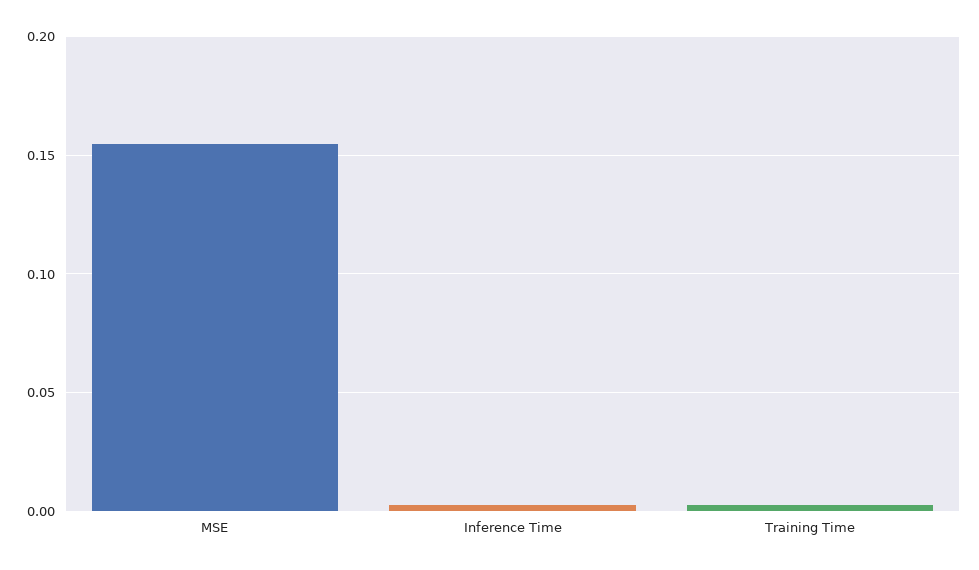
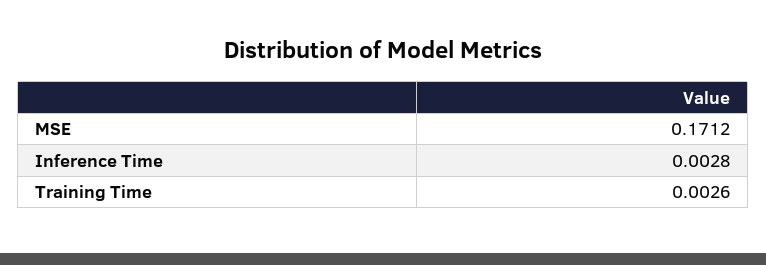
  {
-   "MSE": 0.155,
+   "MSE": 0.1712,
    "Inference Time": 0.0028,
    "Training Time": 0.0026
  }

